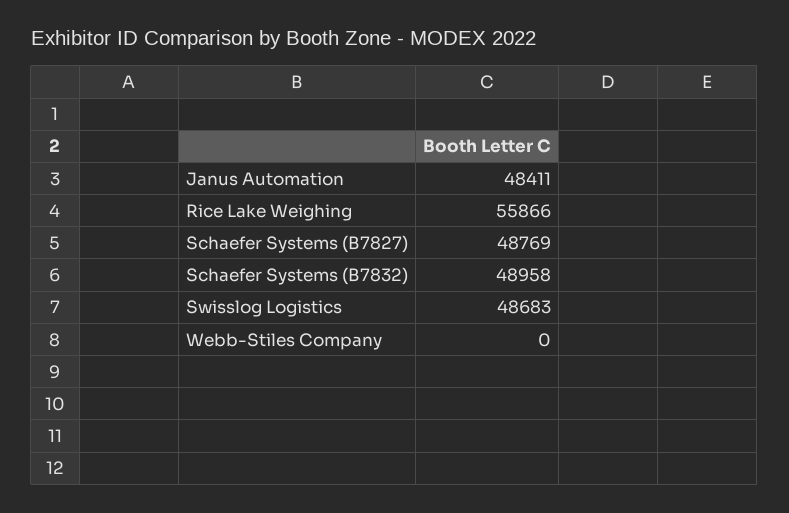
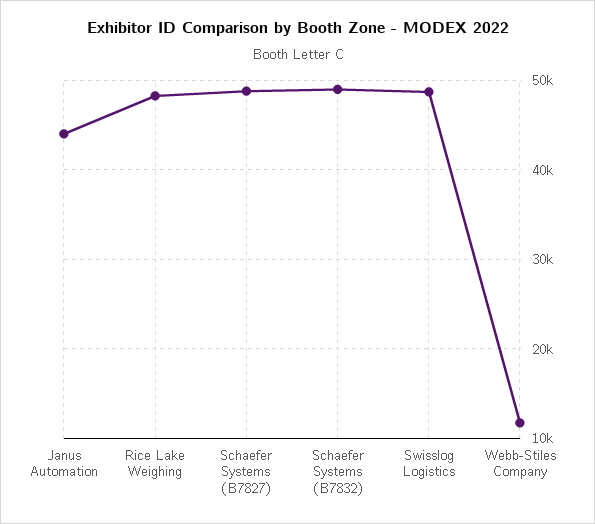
  {
-   "Janus Automation": 48411,
+   "Janus Automation": 44000,
-   "Rice Lake Weighing": 55866,
+   "Rice Lake Weighing": 48000,
    "Schaefer Systems (B7827)": 48769,
    "Schaefer Systems (B7832)": 48958,
    "Swisslog Logistics": 48683,
-   "Webb-Stiles Company": 0
+   "Webb-Stiles Company": 12000
  }

